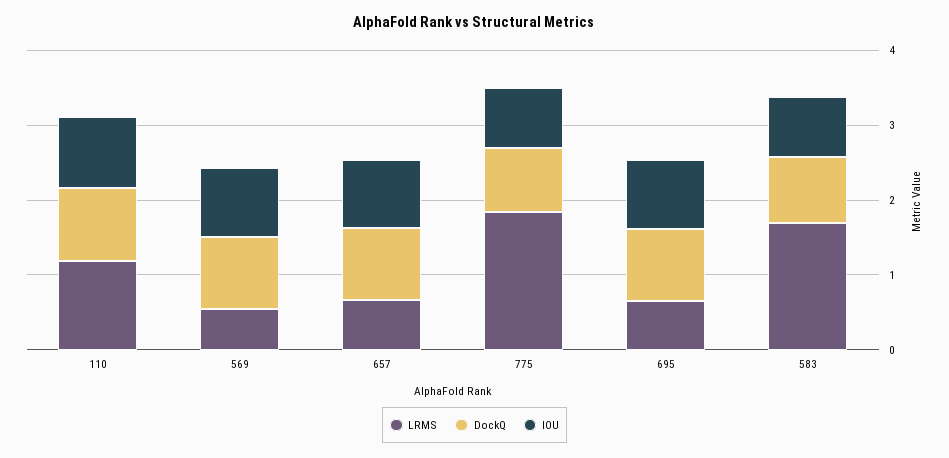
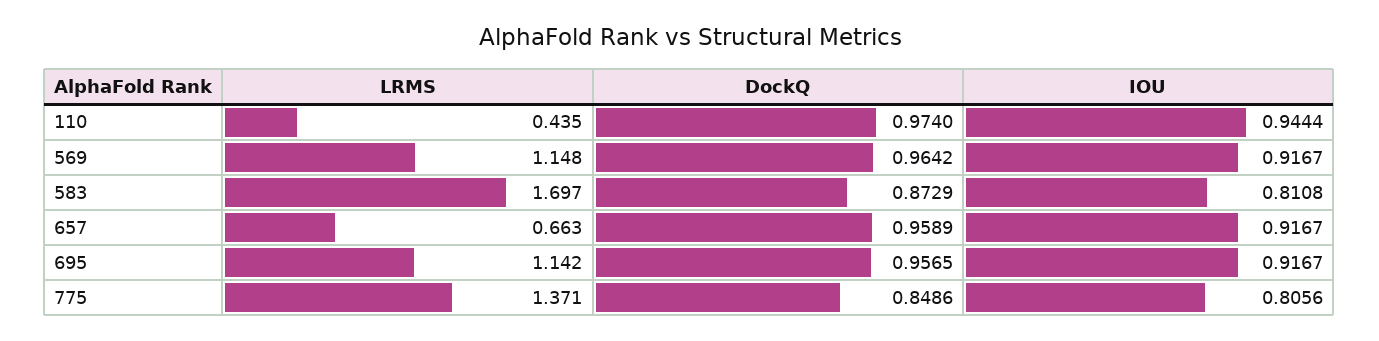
  {
    "LRMS": {
-     "110": 1.2,
+     "110": 0.435,
-     "569": 0.6,
+     "569": 1.148,
      "657": 0.663,
-     "775": 1.8,
+     "775": 1.371,
-     "695": 0.6,
+     "695": 1.142,
      "583": 1.697
    },
    "DockQ": {
      "110": 0.974,
      "569": 0.9642,
      "657": 0.9589,
      "775": 0.8486,
      "695": 0.9565,
      "583": 0.8729
    },
    "IOU": {
      "110": 0.9444,
      "569": 0.9167,
      "657": 0.9167,
      "775": 0.8056,
      "695": 0.9167,
      "583": 0.8108
    }
  }

